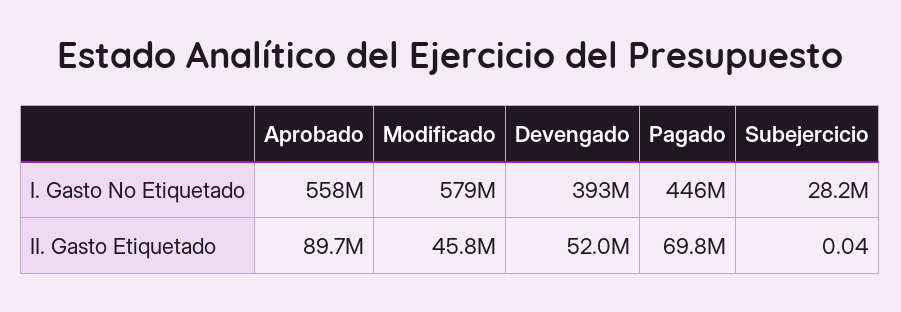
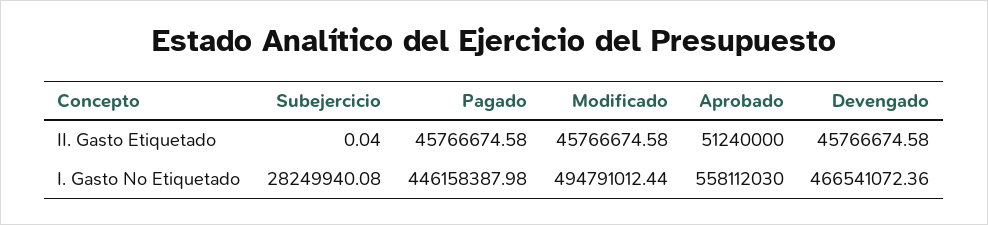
  {
    "Aprobado": {
      "I. Gasto No Etiquetado": 558112030,
-     "II. Gasto Etiquetado": 89700000
+     "II. Gasto Etiquetado": 51240000
    },
    "Modificado": {
-     "I. Gasto No Etiquetado": 579000000,
+     "I. Gasto No Etiquetado": 494791012.44,
      "II. Gasto Etiquetado": 45766674.58
    },
    "Devengado": {
-     "I. Gasto No Etiquetado": 393000000,
+     "I. Gasto No Etiquetado": 466541072.36,
-     "II. Gasto Etiquetado": 52000000
+     "II. Gasto Etiquetado": 45766674.58
    },
    "Pagado": {
      "I. Gasto No Etiquetado": 446158387.98,
-     "II. Gasto Etiquetado": 69800000
+     "II. Gasto Etiquetado": 45766674.58
    },
    "Subejercicio": {
      "I. Gasto No Etiquetado": 28249940.08,
      "II. Gasto Etiquetado": 0.04
    }
  }

